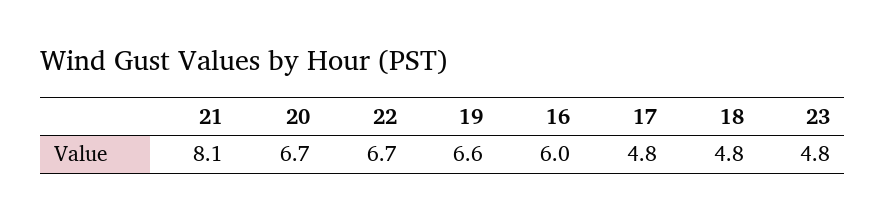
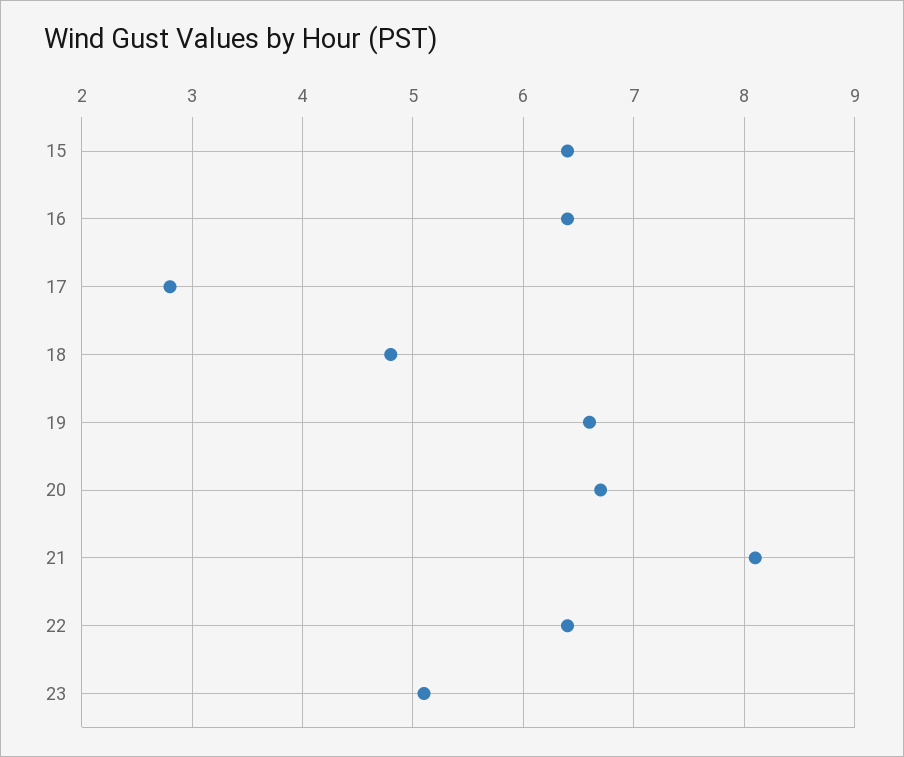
  {
    "21": 8.1,
    "20": 6.7,
-   "22": 6.7,
+   "22": 6.4,
    "19": 6.6,
-   "16": 6,
+   "16": 6.4,
-   "17": 4.8,
+   "17": 2.8,
    "18": 4.8,
-   "23": 4.8
+   "23": 5.1,
+   "15": 6.4
  }

